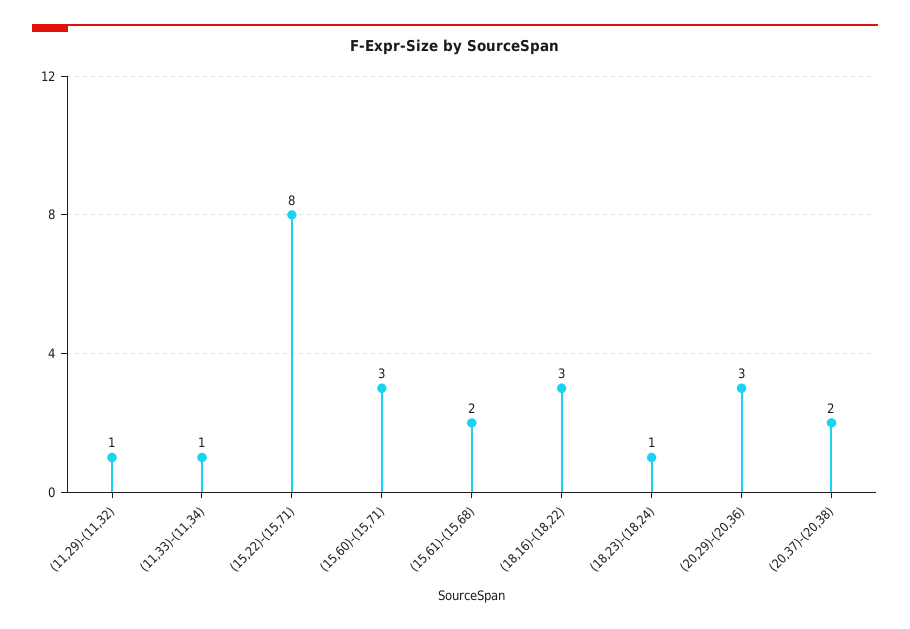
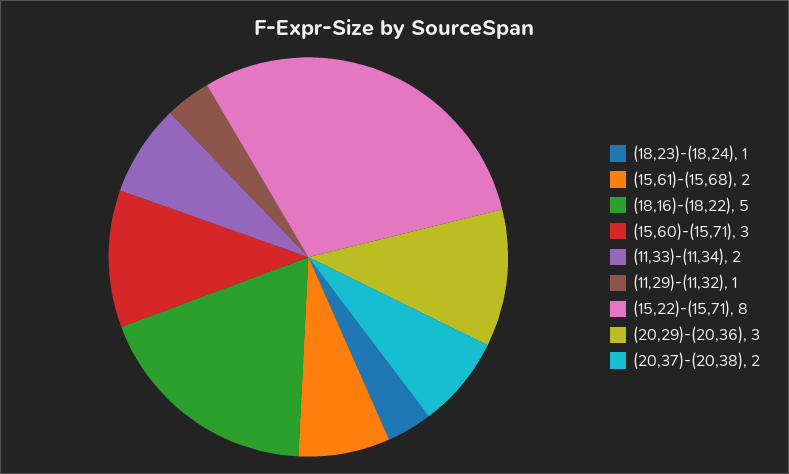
  {
    "(11,29)-(11,32)": 1,
-   "(11,33)-(11,34)": 1,
+   "(11,33)-(11,34)": 2,
    "(15,22)-(15,71)": 8,
    "(15,60)-(15,71)": 3,
    "(15,61)-(15,68)": 2,
-   "(18,16)-(18,22)": 3,
+   "(18,16)-(18,22)": 5,
    "(18,23)-(18,24)": 1,
    "(20,29)-(20,36)": 3,
    "(20,37)-(20,38)": 2
  }

